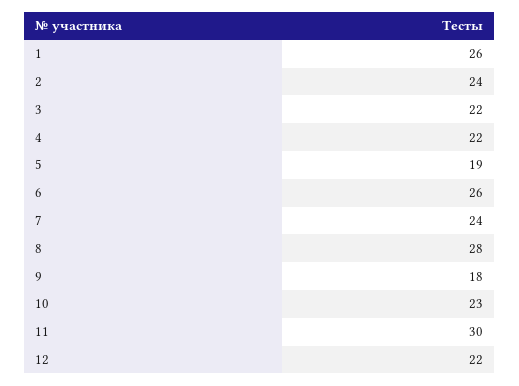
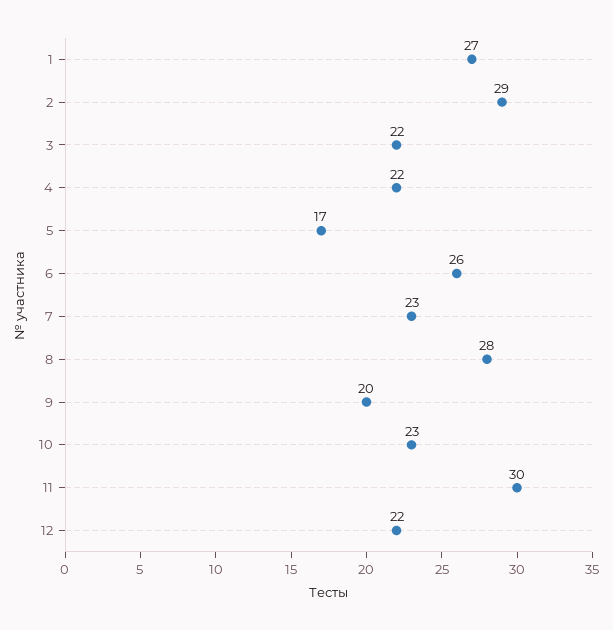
  {
-   "1": 26,
+   "1": 27,
-   "2": 24,
+   "2": 29,
    "3": 22,
    "4": 22,
-   "5": 19,
+   "5": 17,
    "6": 26,
-   "7": 24,
+   "7": 23,
    "8": 28,
-   "9": 18,
+   "9": 20,
    "10": 23,
    "11": 30,
    "12": 22
  }

